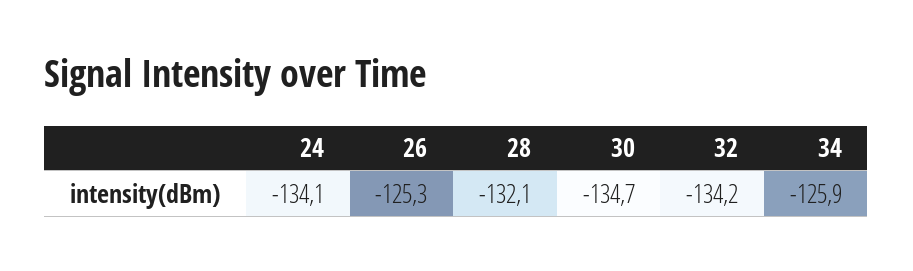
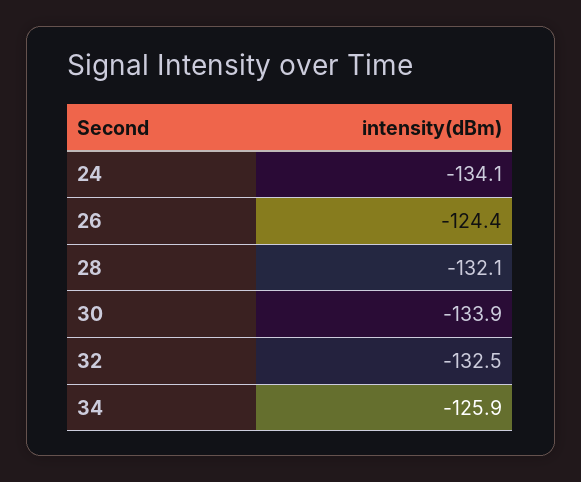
  {
    "24": -134.1,
-   "26": -125.3,
+   "26": -124.4,
    "28": -132.1,
-   "30": -134.7,
+   "30": -133.9,
-   "32": -134.2,
+   "32": -132.5,
    "34": -125.9
  }

